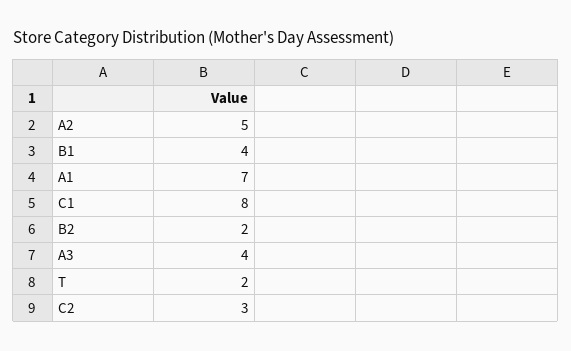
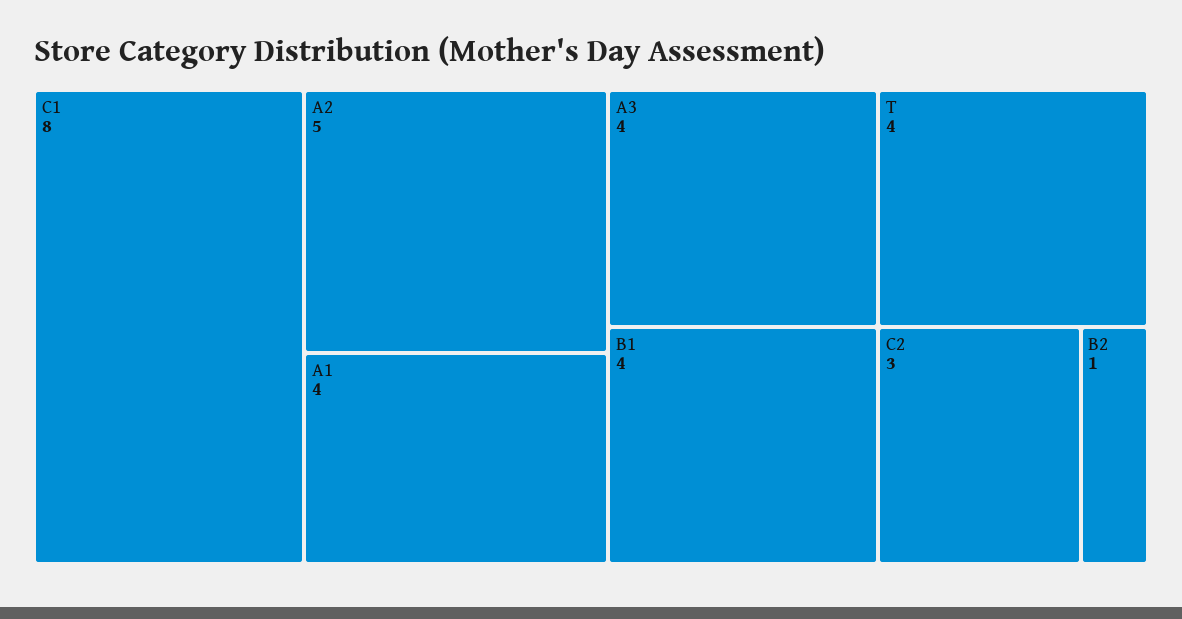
  {
    "A2": 5,
    "B1": 4,
-   "A1": 7,
+   "A1": 4,
    "C1": 8,
-   "B2": 2,
+   "B2": 1,
    "A3": 4,
-   "T": 2,
+   "T": 4,
    "C2": 3
  }

